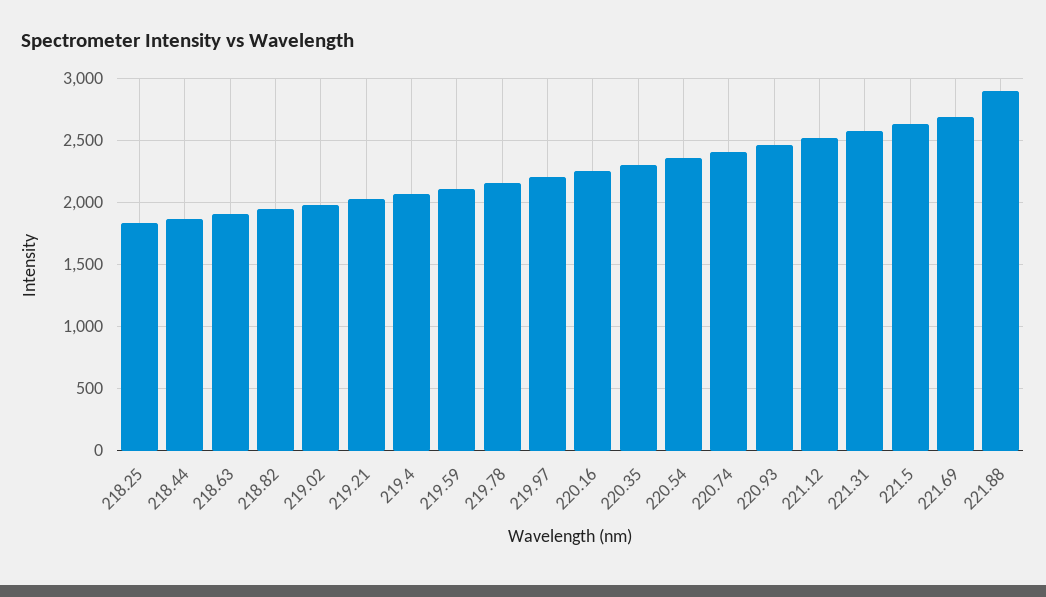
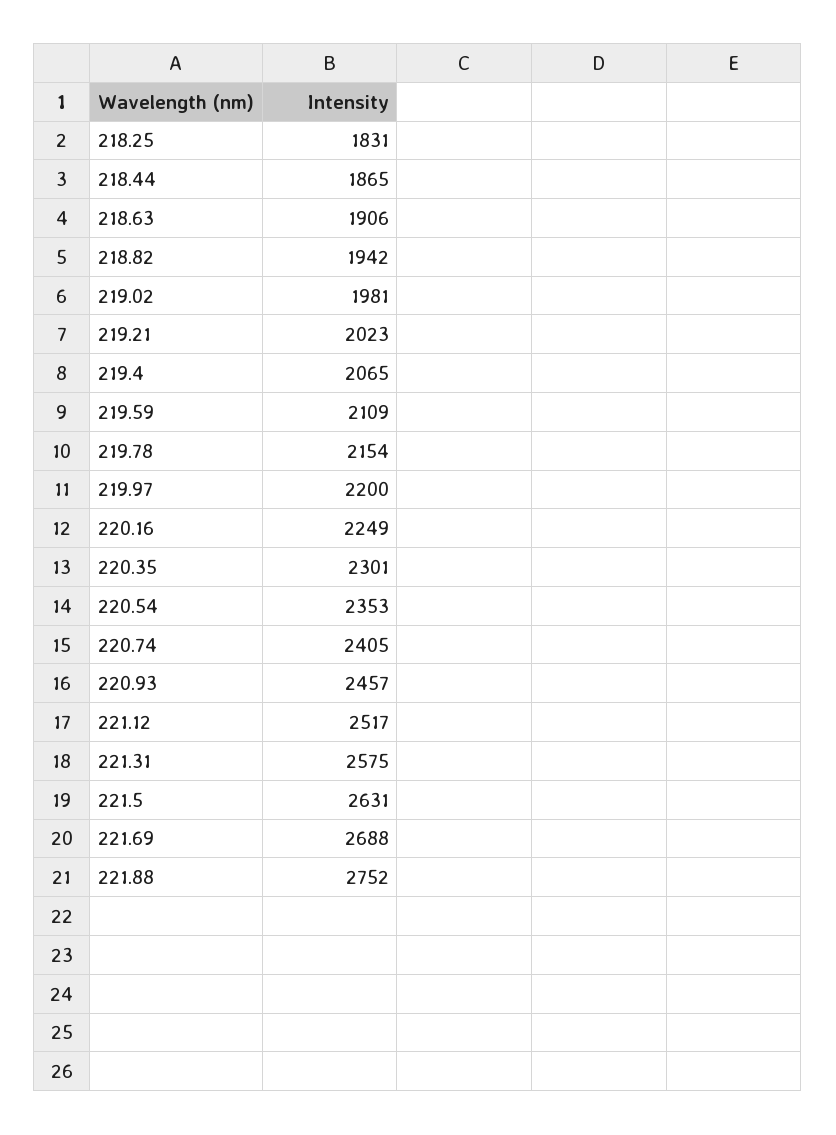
  {
    "218.25": 1831,
    "218.44": 1865,
    "218.63": 1906,
    "218.82": 1942,
    "219.02": 1981,
    "219.21": 2023,
    "219.4": 2065,
    "219.59": 2109,
    "219.78": 2154,
    "219.97": 2200,
    "220.16": 2249,
    "220.35": 2301,
    "220.54": 2353,
    "220.74": 2405,
    "220.93": 2457,
    "221.12": 2517,
    "221.31": 2575,
    "221.5": 2631,
    "221.69": 2688,
-   "221.88": 2900
+   "221.88": 2752
  }

